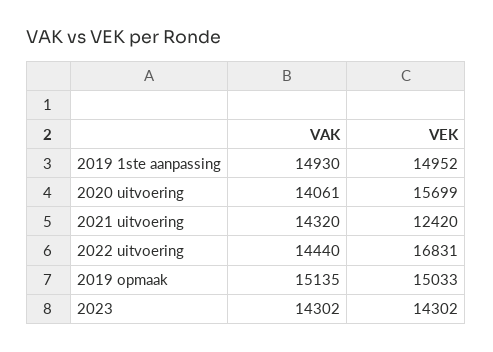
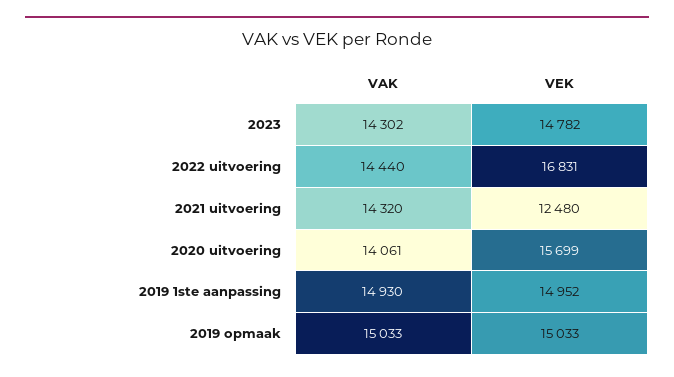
  {
    "VAK": {
      "2019 1ste aanpassing": 14930,
      "2020 uitvoering": 14061,
      "2021 uitvoering": 14320,
      "2022 uitvoering": 14440,
-     "2019 opmaak": 15135,
+     "2019 opmaak": 15033,
      "2023": 14302
    },
    "VEK": {
      "2019 1ste aanpassing": 14952,
      "2020 uitvoering": 15699,
-     "2021 uitvoering": 12420,
+     "2021 uitvoering": 12480,
      "2022 uitvoering": 16831,
      "2019 opmaak": 15033,
-     "2023": 14302
+     "2023": 14782
    }
  }

